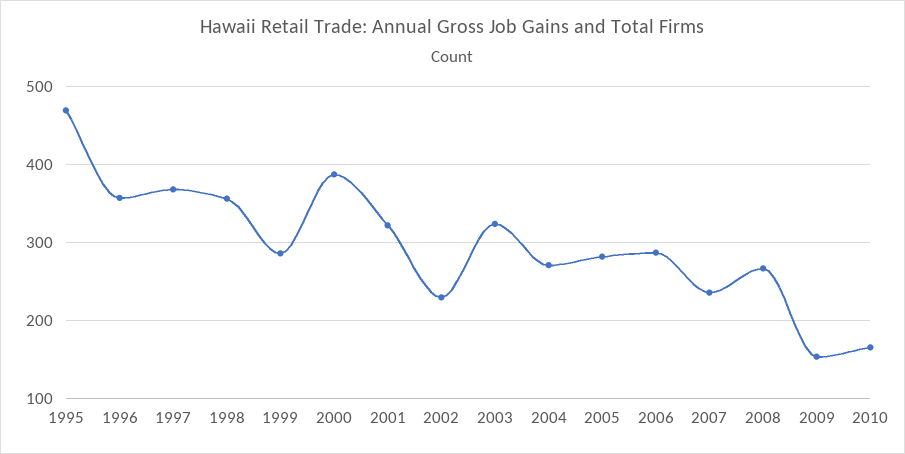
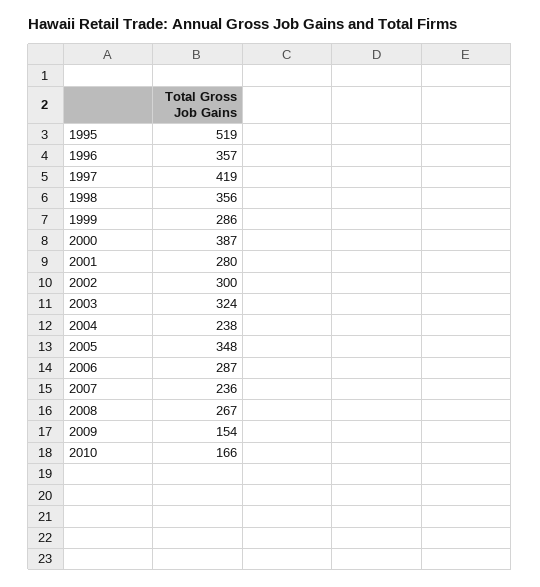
  {
-   "1995": 470,
+   "1995": 519,
    "1996": 357,
-   "1997": 370,
+   "1997": 419,
    "1998": 356,
    "1999": 286,
    "2000": 387,
-   "2001": 320,
+   "2001": 280,
-   "2002": 230,
+   "2002": 300,
    "2003": 324,
-   "2004": 270,
+   "2004": 238,
-   "2005": 280,
+   "2005": 348,
    "2006": 287,
    "2007": 236,
    "2008": 267,
    "2009": 154,
    "2010": 166
  }

